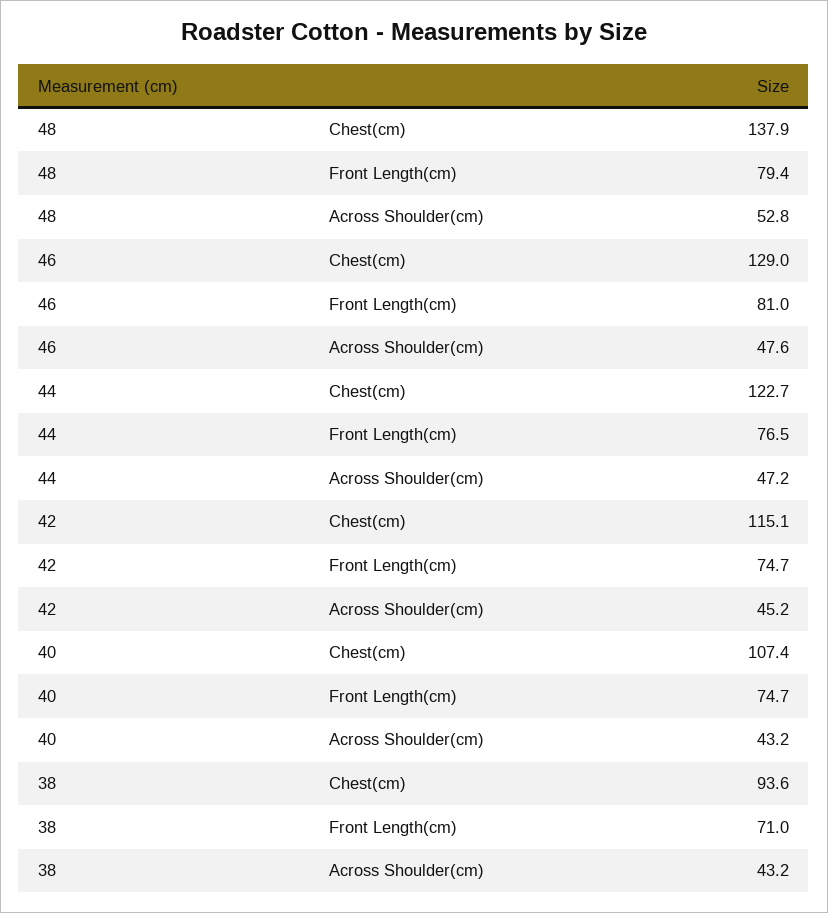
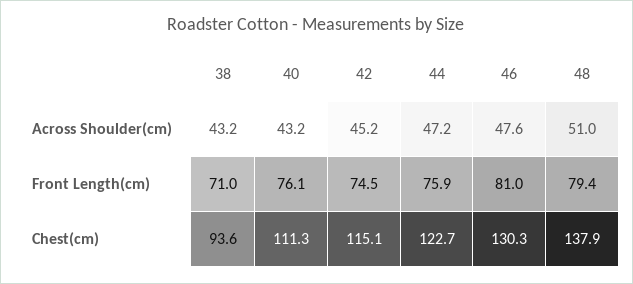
  {
    "48": {
      "Chest(cm)": 137.9,
      "Front Length(cm)": 79.4,
-     "Across Shoulder(cm)": 52.8
+     "Across Shoulder(cm)": 51
    },
    "46": {
-     "Chest(cm)": 129,
+     "Chest(cm)": 130.3,
      "Front Length(cm)": 81,
      "Across Shoulder(cm)": 47.6
    },
    "44": {
      "Chest(cm)": 122.7,
-     "Front Length(cm)": 76.5,
+     "Front Length(cm)": 75.9,
      "Across Shoulder(cm)": 47.2
    },
    "42": {
      "Chest(cm)": 115.1,
-     "Front Length(cm)": 74.7,
+     "Front Length(cm)": 74.5,
      "Across Shoulder(cm)": 45.2
    },
    "40": {
-     "Chest(cm)": 107.4,
+     "Chest(cm)": 111.3,
-     "Front Length(cm)": 74.7,
+     "Front Length(cm)": 76.1,
      "Across Shoulder(cm)": 43.2
    },
    "38": {
      "Chest(cm)": 93.6,
      "Front Length(cm)": 71,
      "Across Shoulder(cm)": 43.2
    }
  }

